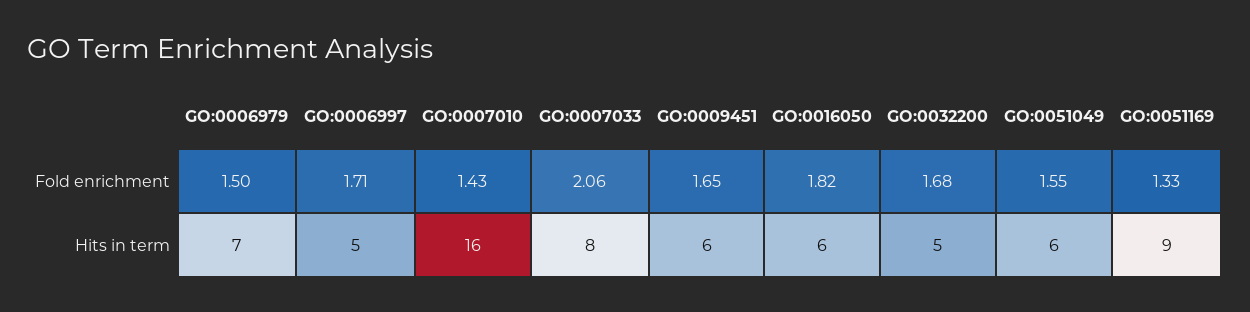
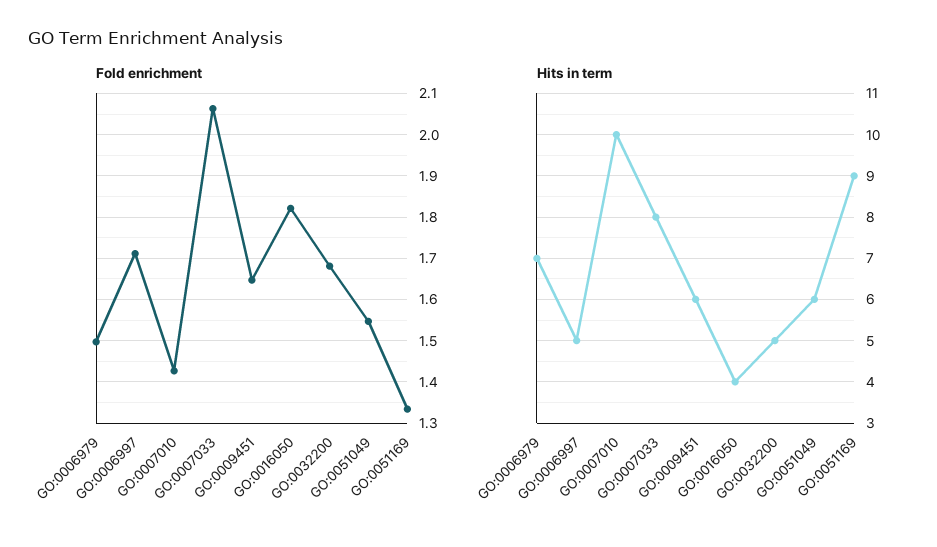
  {
    "Fold enrichment": {
      "GO:0006979": 1.5,
      "GO:0006997": 1.71,
      "GO:0007010": 1.43,
      "GO:0007033": 2.06,
      "GO:0009451": 1.65,
      "GO:0016050": 1.82,
      "GO:0032200": 1.68,
      "GO:0051049": 1.55,
      "GO:0051169": 1.33
    },
    "Hits in term": {
      "GO:0006979": 7,
      "GO:0006997": 5,
-     "GO:0007010": 16,
+     "GO:0007010": 10,
      "GO:0007033": 8,
      "GO:0009451": 6,
-     "GO:0016050": 6,
+     "GO:0016050": 4,
      "GO:0032200": 5,
      "GO:0051049": 6,
      "GO:0051169": 9
    }
  }

